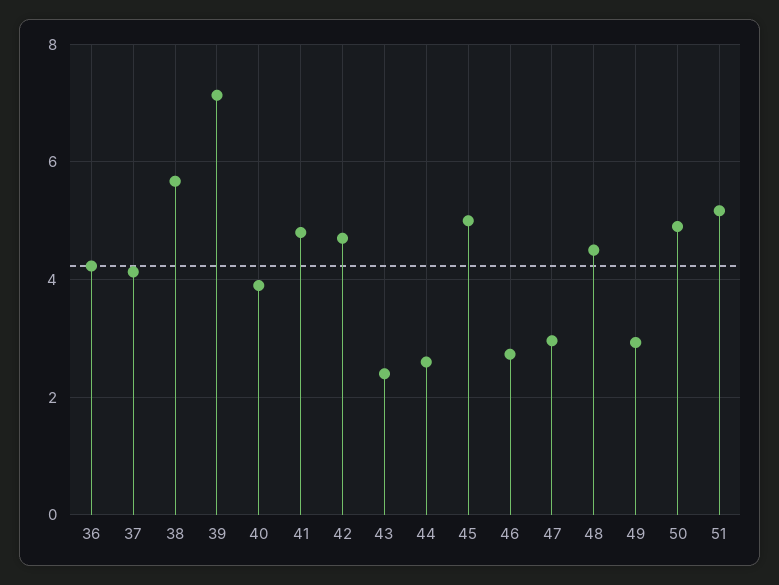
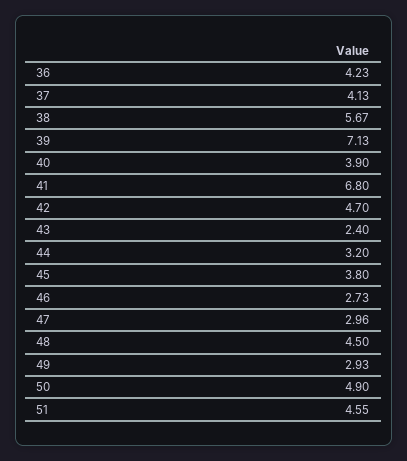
  {
    "36": 4.23,
    "37": 4.13,
    "38": 5.67,
    "39": 7.13,
    "40": 3.9,
-   "41": 4.8,
+   "41": 6.8,
    "42": 4.7,
    "43": 2.4,
-   "44": 2.6,
+   "44": 3.2,
-   "45": 5,
+   "45": 3.8,
    "46": 2.73,
    "47": 2.96,
    "48": 4.5,
    "49": 2.93,
    "50": 4.9,
-   "51": 5.2
+   "51": 4.55
  }

